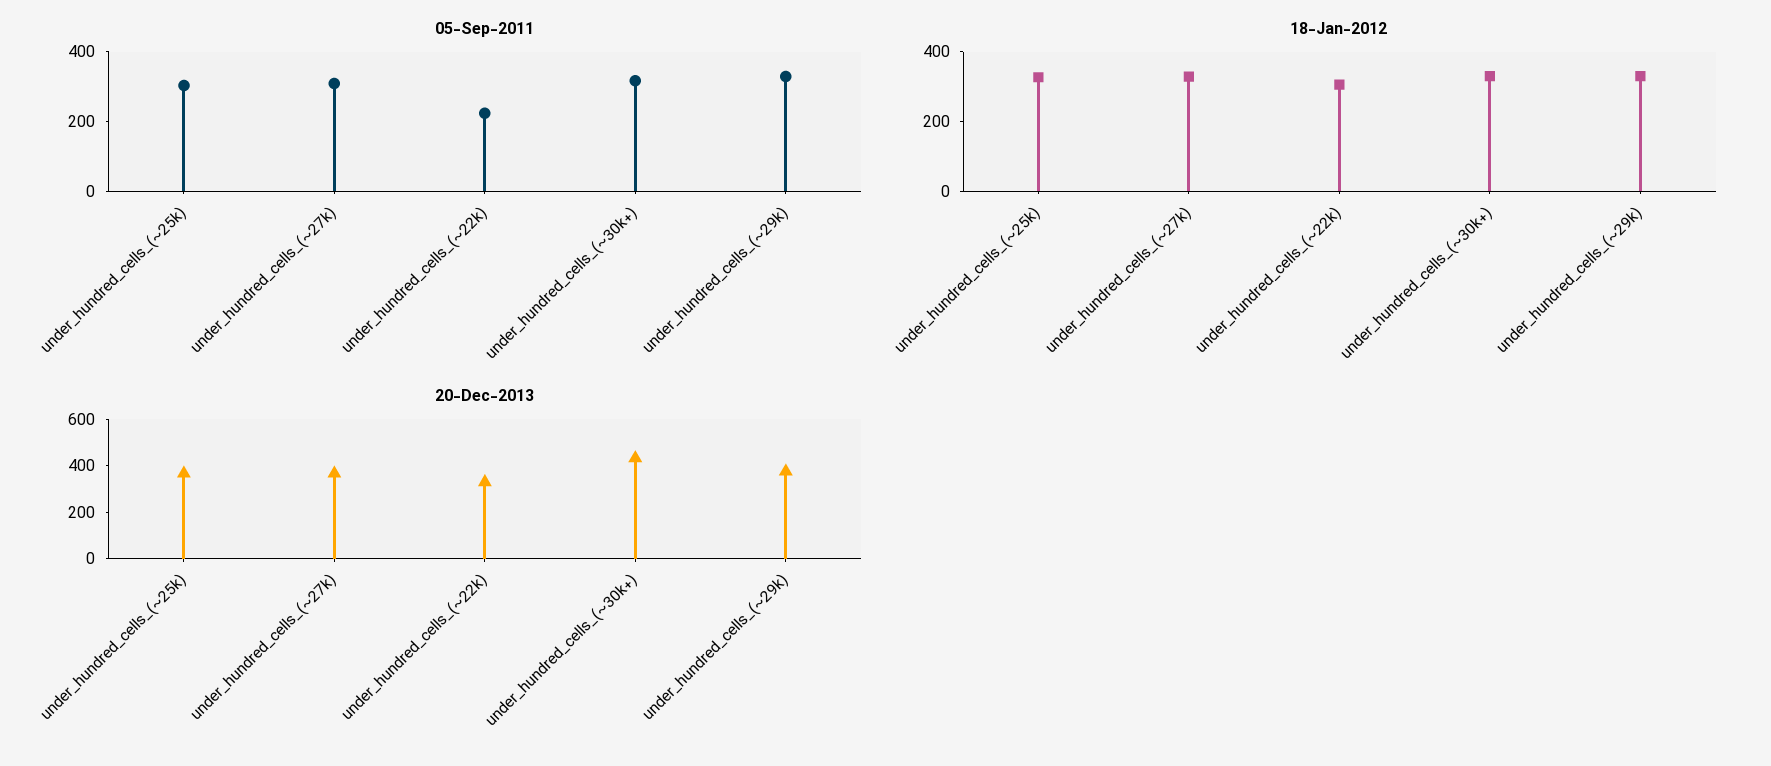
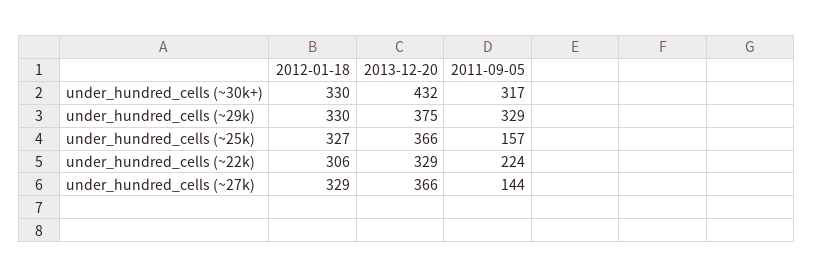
  {
    "05-Sep-2011": {
-     "under_hundred_cells_(~25k)": 300,
+     "under_hundred_cells_(~25k)": 157,
-     "under_hundred_cells_(~27k)": 300,
+     "under_hundred_cells_(~27k)": 144,
      "under_hundred_cells_(~22k)": 224,
      "under_hundred_cells_(~30k+)": 317,
      "under_hundred_cells_(~29k)": 329
    },
    "18-Jan-2012": {
      "under_hundred_cells_(~25k)": 327,
      "under_hundred_cells_(~27k)": 329,
      "under_hundred_cells_(~22k)": 306,
      "under_hundred_cells_(~30k+)": 330,
      "under_hundred_cells_(~29k)": 330
    },
    "20-Dec-2013": {
      "under_hundred_cells_(~25k)": 366,
      "under_hundred_cells_(~27k)": 366,
      "under_hundred_cells_(~22k)": 329,
      "under_hundred_cells_(~30k+)": 432,
      "under_hundred_cells_(~29k)": 375
    }
  }

